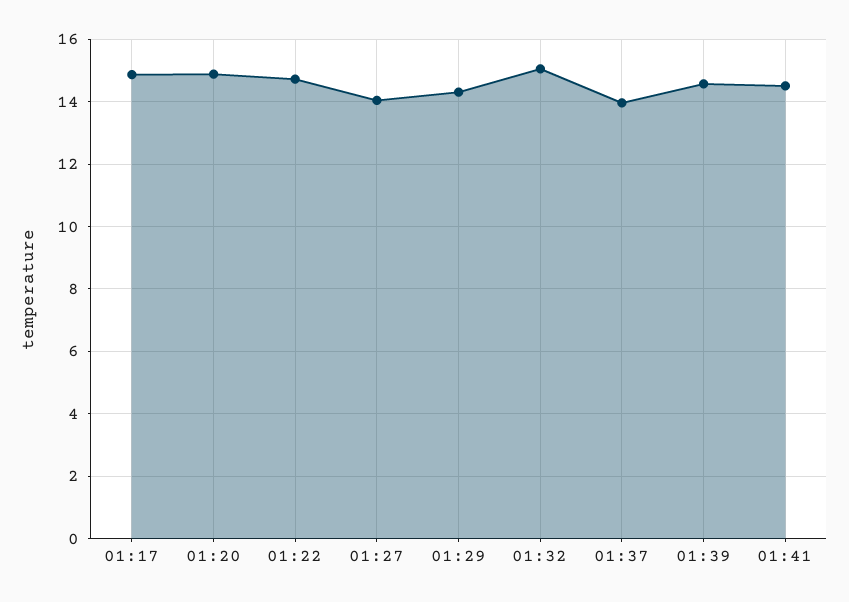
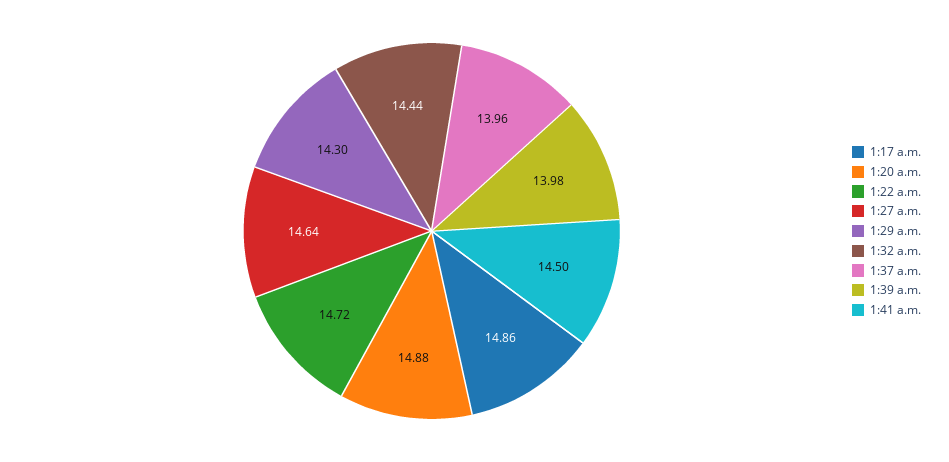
  {
    "01:17": 14.86,
    "01:20": 14.88,
    "01:22": 14.72,
-   "01:27": 14,
+   "01:27": 14.64,
    "01:29": 14.3,
-   "01:32": 15,
+   "01:32": 14.44,
    "01:37": 13.96,
-   "01:39": 14.6,
+   "01:39": 13.98,
    "01:41": 14.5
  }

